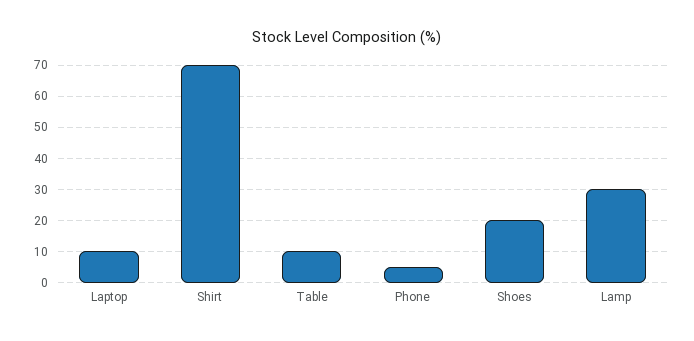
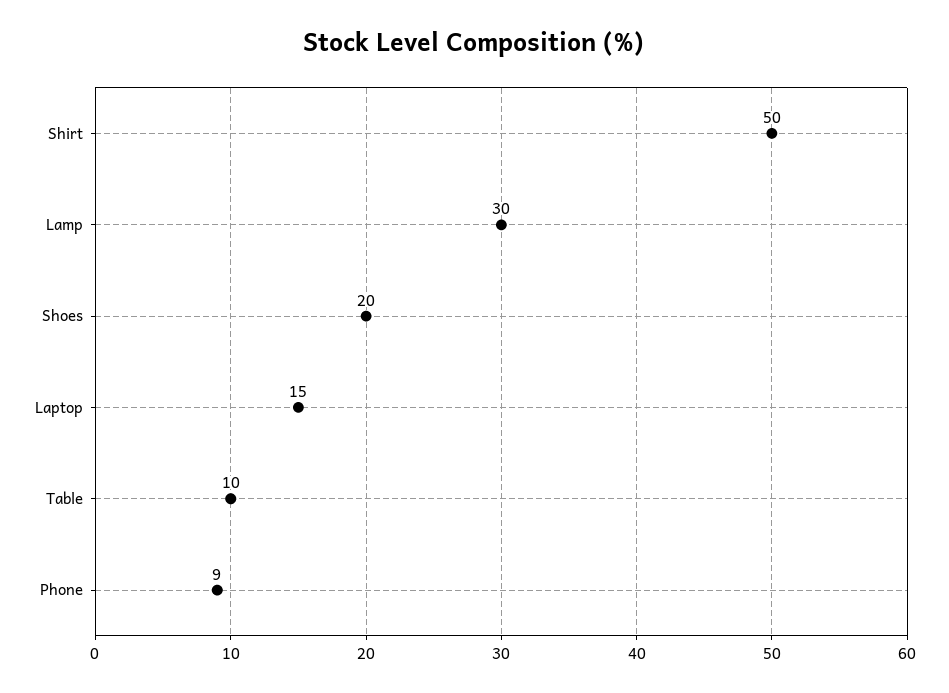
  {
-   "Laptop": 10,
+   "Laptop": 15,
-   "Shirt": 70,
+   "Shirt": 50,
    "Table": 10,
-   "Phone": 5,
+   "Phone": 9,
    "Shoes": 20,
    "Lamp": 30
  }

